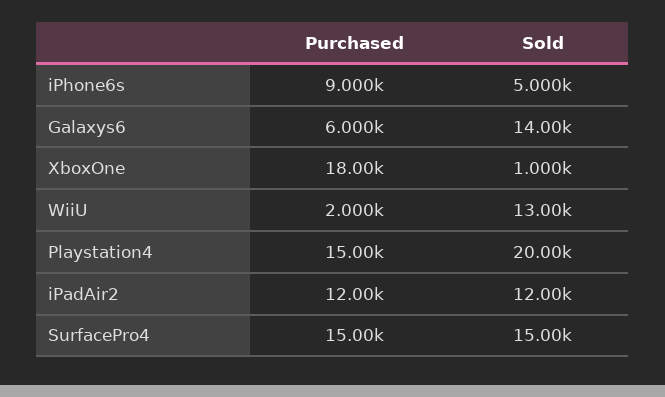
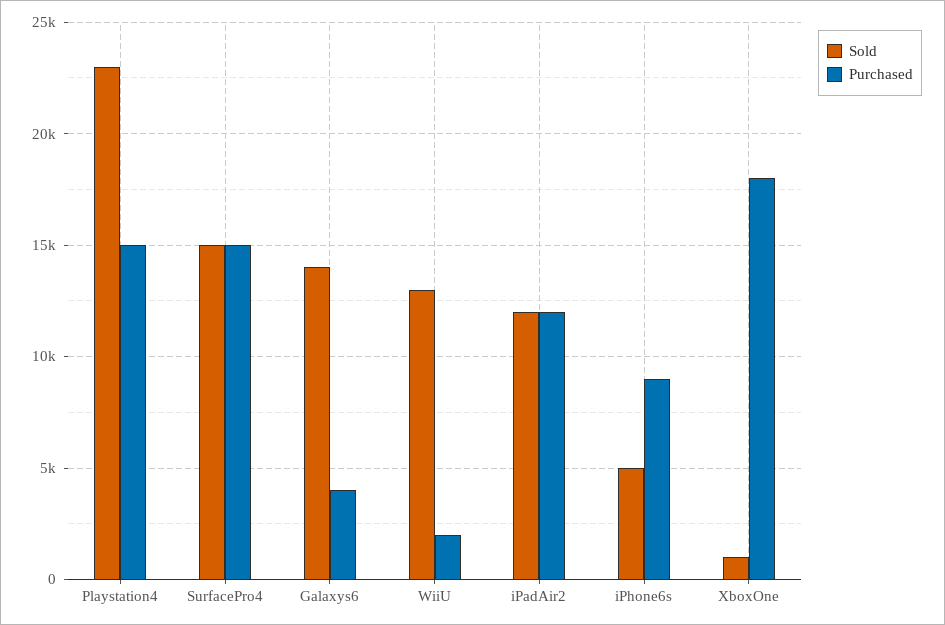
  {
    "Purchased": {
      "iPhone6s": 9000,
-     "Galaxys6": 6000,
+     "Galaxys6": 4000,
      "XboxOne": 18000,
      "WiiU": 2000,
      "Playstation4": 15000,
      "iPadAir2": 12000,
      "SurfacePro4": 15000
    },
    "Sold": {
      "iPhone6s": 5000,
      "Galaxys6": 14000,
      "XboxOne": 1000,
      "WiiU": 13000,
-     "Playstation4": 20000,
+     "Playstation4": 23000,
      "iPadAir2": 12000,
      "SurfacePro4": 15000
    }
  }

